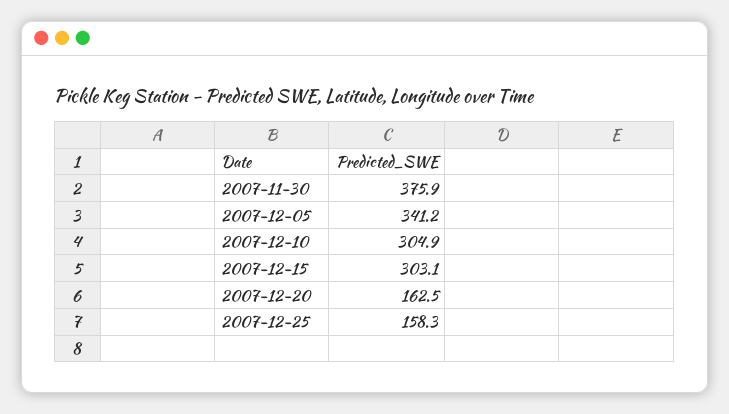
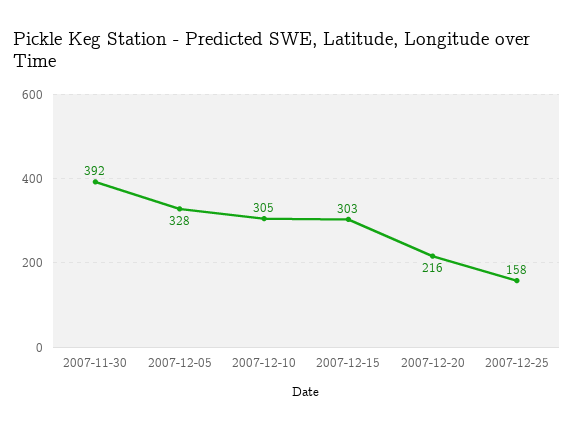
  {
-   "2007-11-30": 375.9,
+   "2007-11-30": 392,
-   "2007-12-05": 341.2,
+   "2007-12-05": 328,
    "2007-12-10": 304.9,
    "2007-12-15": 303.1,
-   "2007-12-20": 162.5,
+   "2007-12-20": 216,
    "2007-12-25": 158.3
  }

